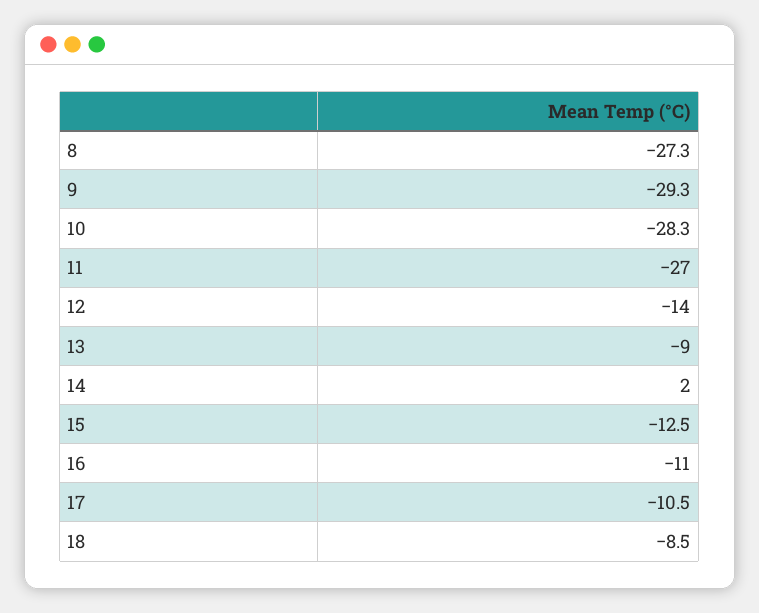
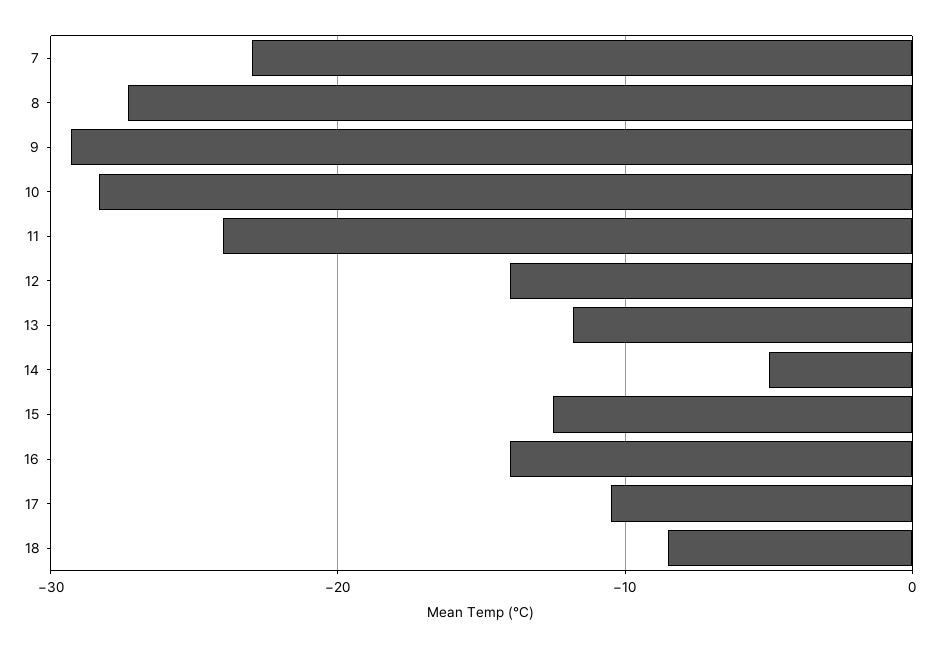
  {
    "8": -27.3,
    "9": -29.3,
    "10": -28.3,
-   "11": -27,
+   "11": -24,
    "12": -14,
-   "13": -9,
+   "13": -12,
-   "14": 2,
+   "14": -5,
    "15": -12.5,
-   "16": -11,
+   "16": -14,
    "17": -10.5,
-   "18": -8.5
+   "18": -8.5,
+   "7": -23
  }

